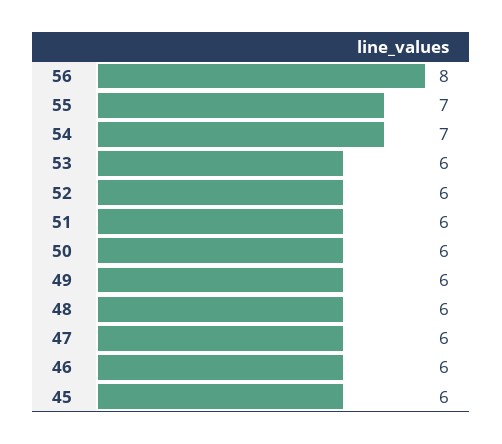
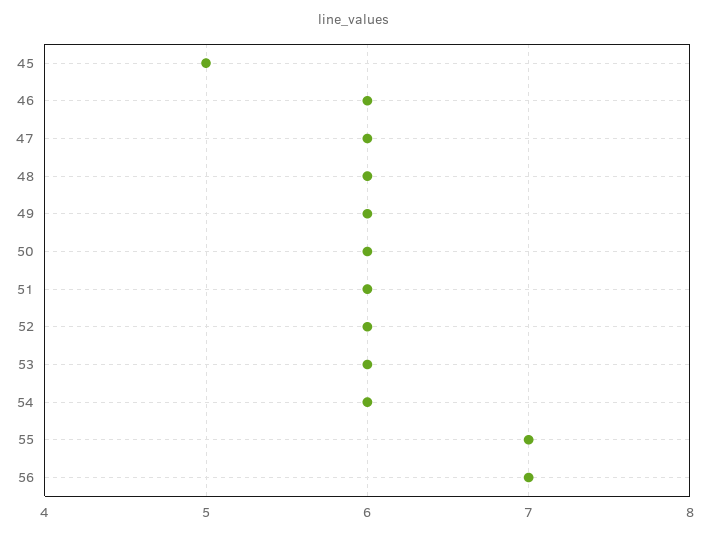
  {
-   "56": 8,
+   "56": 7,
    "55": 7,
-   "54": 7,
+   "54": 6,
    "53": 6,
    "52": 6,
    "51": 6,
    "50": 6,
    "49": 6,
    "48": 6,
    "47": 6,
    "46": 6,
-   "45": 6
+   "45": 5
  }

